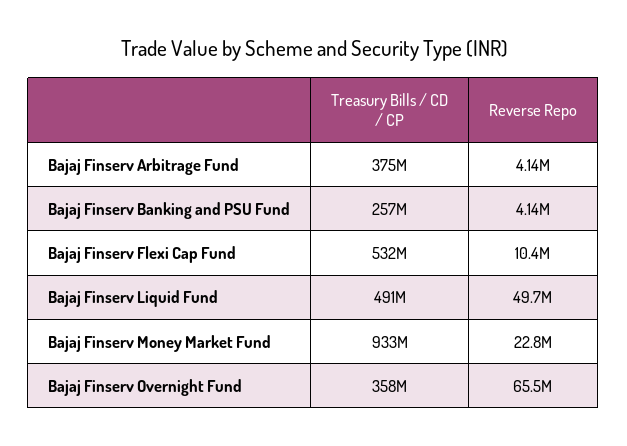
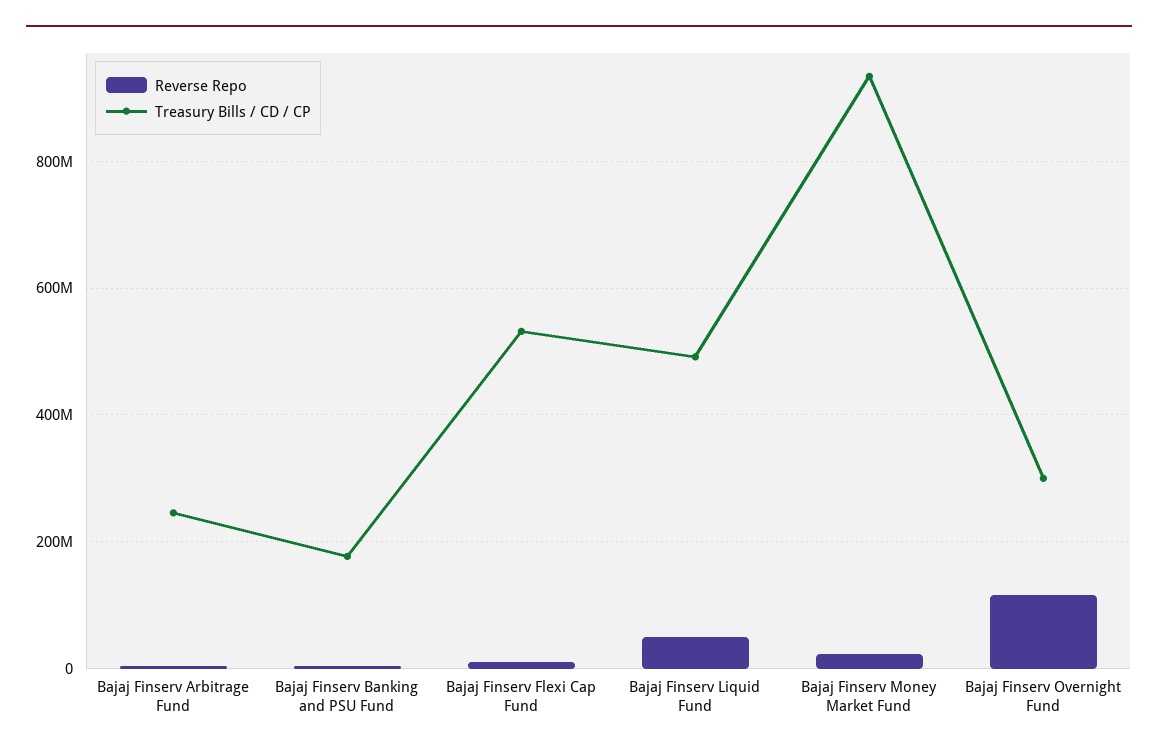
  {
    "Treasury Bills / CD / CP": {
-     "Bajaj Finserv Arbitrage Fund": 375000000,
+     "Bajaj Finserv Arbitrage Fund": 240000000,
-     "Bajaj Finserv Banking and PSU Fund": 257000000,
+     "Bajaj Finserv Banking and PSU Fund": 180000000,
      "Bajaj Finserv Flexi Cap Fund": 532000000,
      "Bajaj Finserv Liquid Fund": 491000000,
      "Bajaj Finserv Money Market Fund": 933000000,
-     "Bajaj Finserv Overnight Fund": 358000000
+     "Bajaj Finserv Overnight Fund": 300000000
    },
    "Reverse Repo": {
      "Bajaj Finserv Arbitrage Fund": 4140000,
      "Bajaj Finserv Banking and PSU Fund": 4140000,
      "Bajaj Finserv Flexi Cap Fund": 10400000,
      "Bajaj Finserv Liquid Fund": 49700000,
      "Bajaj Finserv Money Market Fund": 22800000,
-     "Bajaj Finserv Overnight Fund": 65500000
+     "Bajaj Finserv Overnight Fund": 120000000
    }
  }

